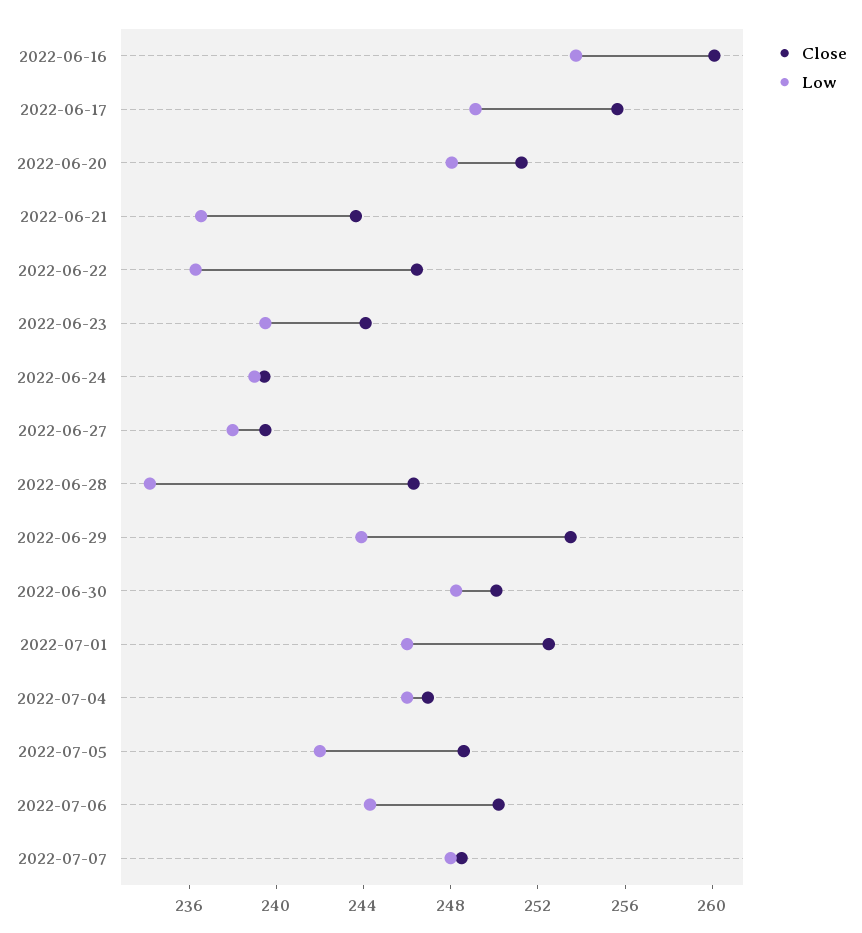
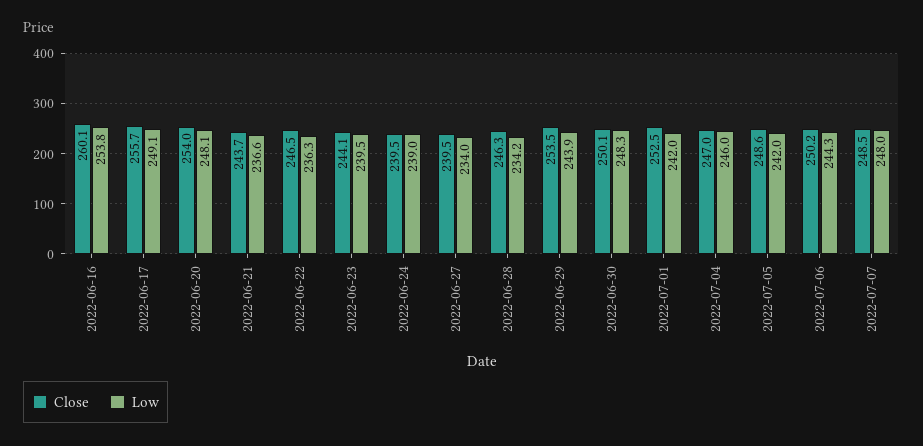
  {
    "Close": {
      "2022-06-16": 260.1,
      "2022-06-17": 255.7,
-     "2022-06-20": 251,
+     "2022-06-20": 254,
      "2022-06-21": 243.7,
      "2022-06-22": 246.5,
      "2022-06-23": 244.1,
      "2022-06-24": 239.5,
      "2022-06-27": 239.5,
      "2022-06-28": 246.3,
      "2022-06-29": 253.5,
      "2022-06-30": 250.1,
      "2022-07-01": 252.5,
      "2022-07-04": 247,
      "2022-07-05": 248.6,
      "2022-07-06": 250.2,
      "2022-07-07": 248.5
    },
    "Low": {
      "2022-06-16": 253.8,
      "2022-06-17": 249.1,
      "2022-06-20": 248.1,
      "2022-06-21": 236.6,
      "2022-06-22": 236.3,
      "2022-06-23": 239.5,
      "2022-06-24": 239,
-     "2022-06-27": 238,
+     "2022-06-27": 234,
      "2022-06-28": 234.2,
      "2022-06-29": 243.9,
      "2022-06-30": 248.3,
-     "2022-07-01": 246,
+     "2022-07-01": 242,
      "2022-07-04": 246,
      "2022-07-05": 242,
      "2022-07-06": 244.3,
      "2022-07-07": 248
    }
  }

